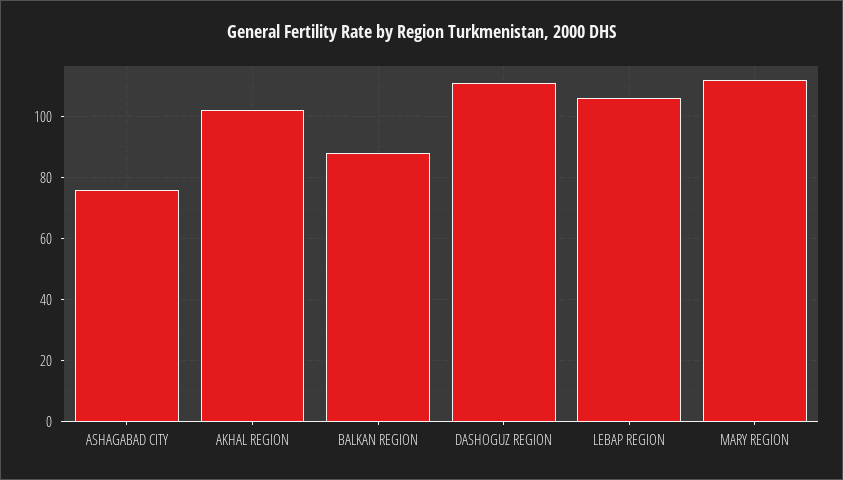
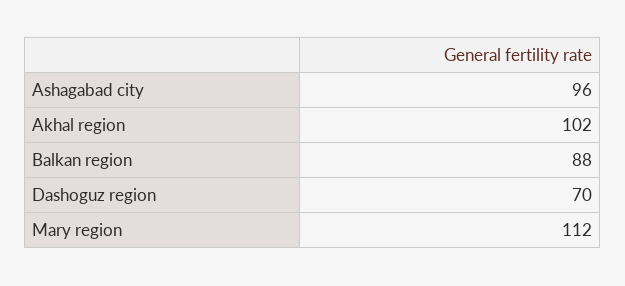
  {
-   "ASHAGABAD CITY": 75,
+   "ASHAGABAD CITY": 96,
    "AKHAL REGION": 102,
    "BALKAN REGION": 88,
-   "DASHOGUZ REGION": 110,
+   "DASHOGUZ REGION": 70,
-   "LEBAP REGION": 105,
    "MARY REGION": 112
  }

